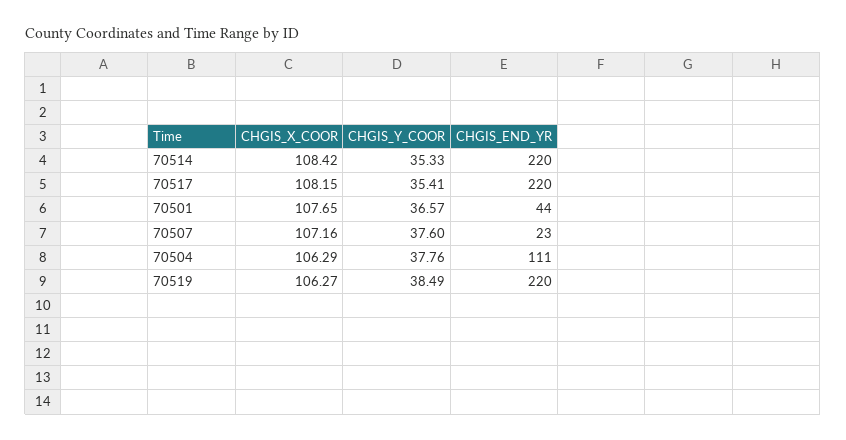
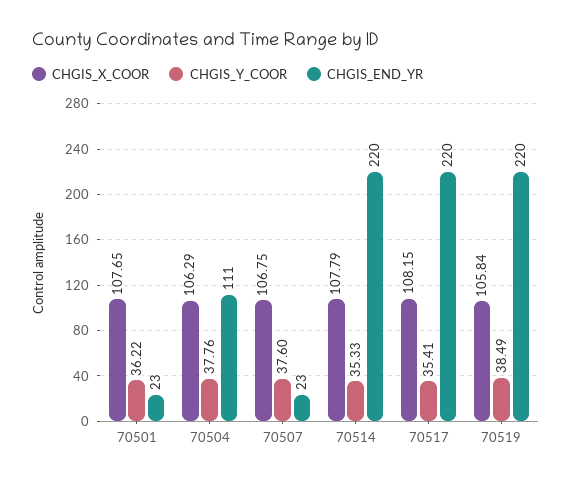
  {
    "CHGIS_X_COOR": {
-     "70514": 108.42,
+     "70514": 107.79,
      "70517": 108.15,
      "70501": 107.65,
-     "70507": 107.16,
+     "70507": 106.75,
      "70504": 106.29,
-     "70519": 106.27
+     "70519": 105.84
    },
    "CHGIS_Y_COOR": {
      "70514": 35.33,
      "70517": 35.41,
-     "70501": 36.57,
+     "70501": 36.22,
      "70507": 37.6,
      "70504": 37.76,
      "70519": 38.49
    },
    "CHGIS_END_YR": {
      "70514": 220,
      "70517": 220,
-     "70501": 44,
+     "70501": 23,
      "70507": 23,
      "70504": 111,
      "70519": 220
    }
  }

